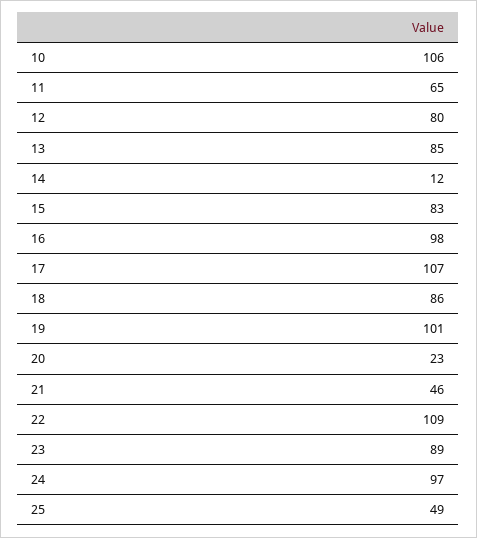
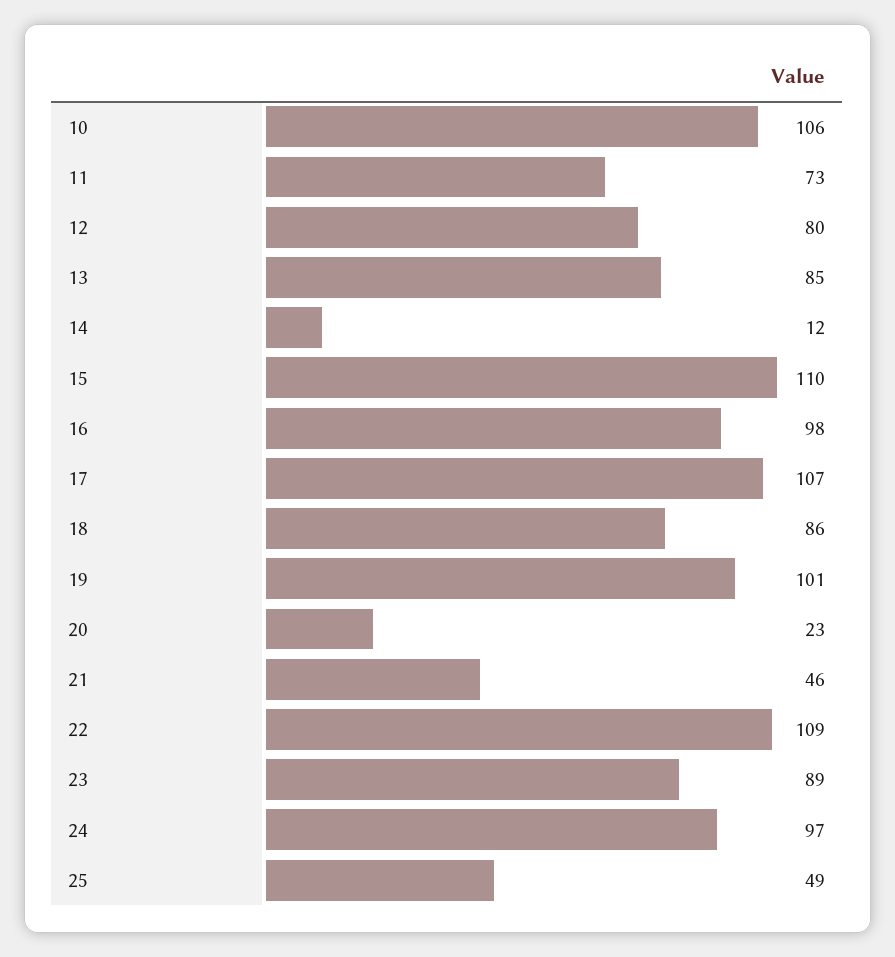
  {
    "10": 106,
-   "11": 65,
+   "11": 73,
    "12": 80,
    "13": 85,
    "14": 12,
-   "15": 83,
+   "15": 110,
    "16": 98,
    "17": 107,
    "18": 86,
    "19": 101,
    "20": 23,
    "21": 46,
    "22": 109,
    "23": 89,
    "24": 97,
    "25": 49
  }

